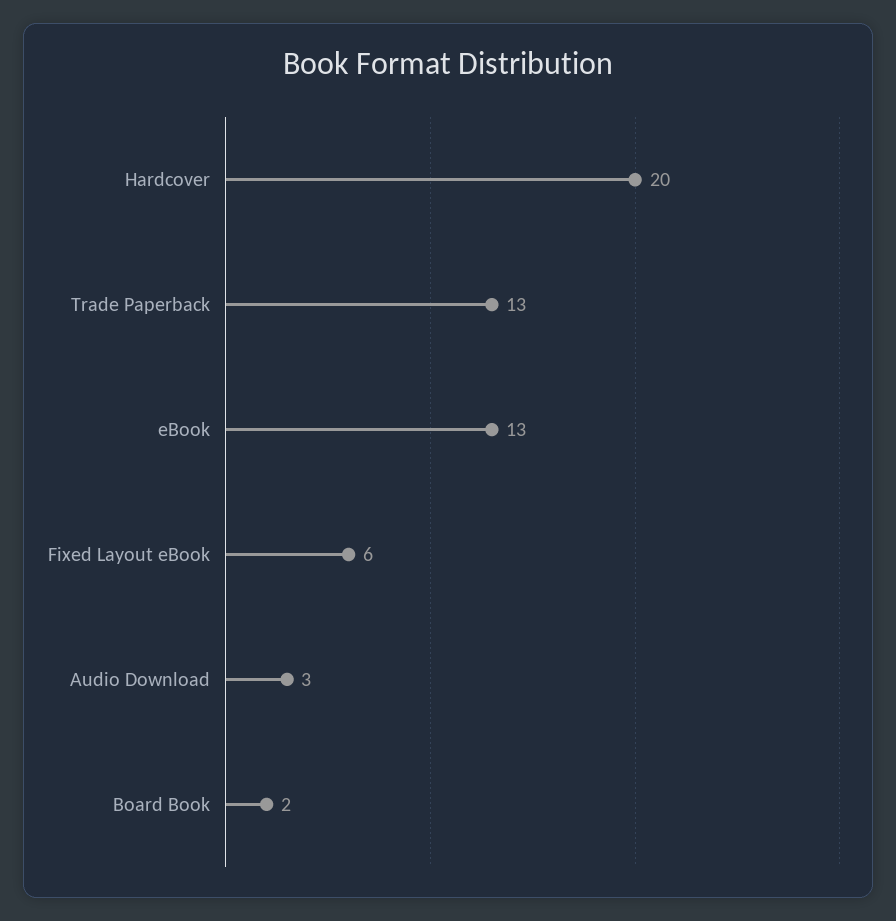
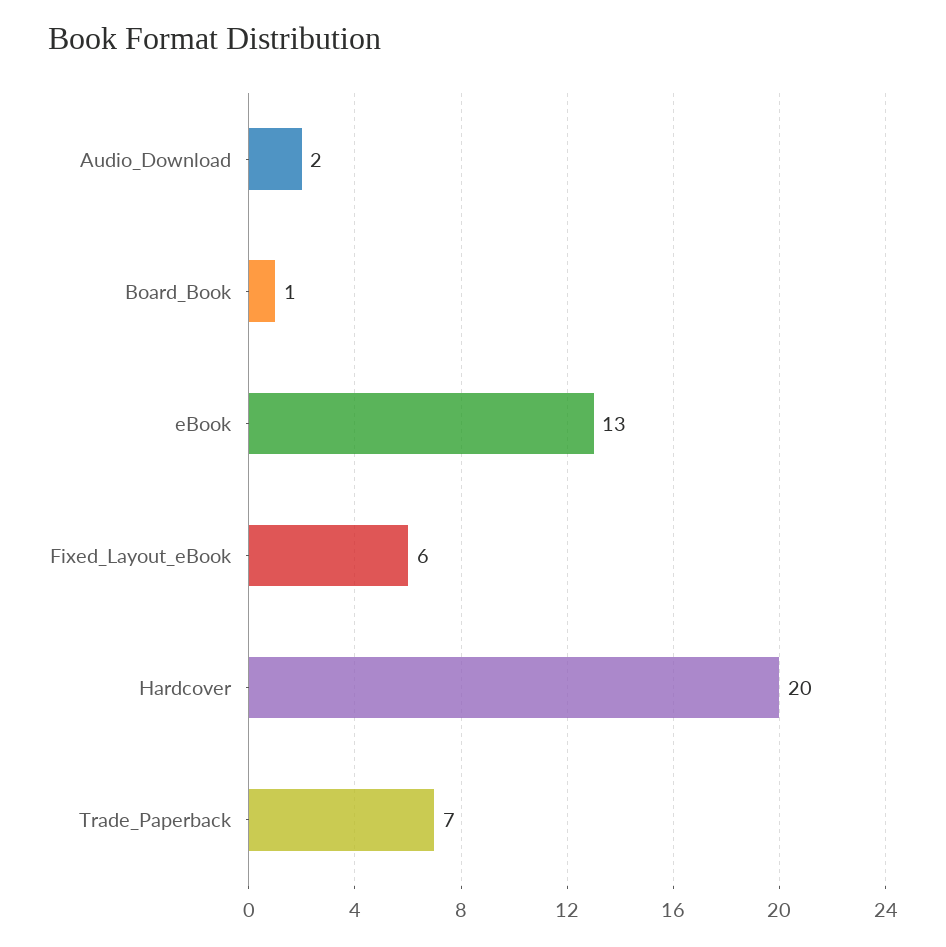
  {
    "Hardcover": 20,
-   "Trade Paperback": 13,
+   "Trade Paperback": 7,
    "eBook": 13,
    "Fixed Layout eBook": 6,
-   "Audio Download": 3,
+   "Audio Download": 2,
-   "Board Book": 2
+   "Board Book": 1
  }

